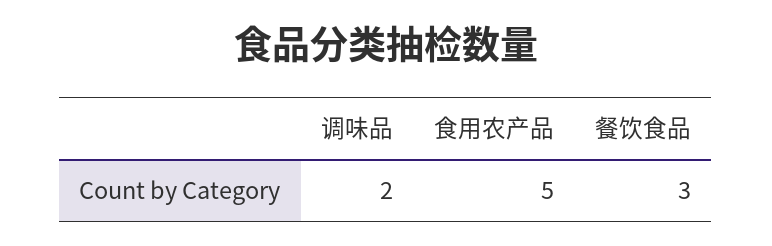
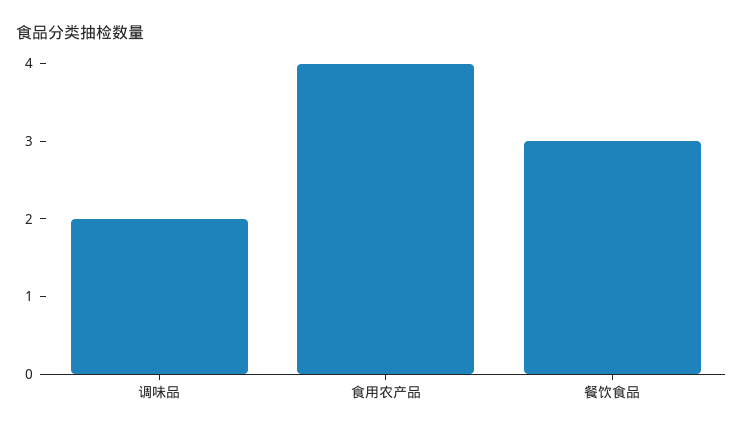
  {
    "调味品": 2,
-   "食用农产品": 5,
+   "食用农产品": 4,
    "餐饮食品": 3
  }

